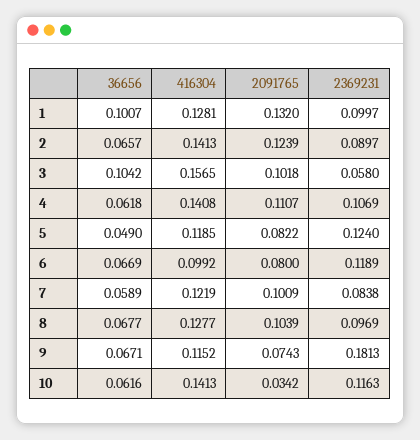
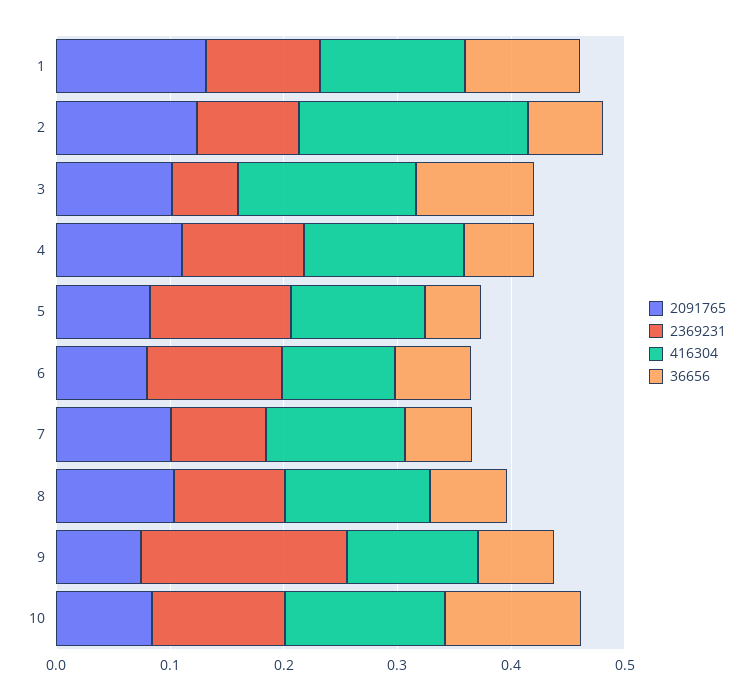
  {
    "36656": {
      "1": 0.1007,
      "2": 0.0657,
      "3": 0.1042,
      "4": 0.0618,
      "5": 0.049,
      "6": 0.0669,
      "7": 0.0589,
      "8": 0.0677,
      "9": 0.0671,
-     "10": 0.0616
+     "10": 0.12
    },
    "416304": {
      "1": 0.1281,
-     "2": 0.1413,
+     "2": 0.2,
      "3": 0.1565,
      "4": 0.1408,
      "5": 0.1185,
      "6": 0.0992,
      "7": 0.1219,
      "8": 0.1277,
      "9": 0.1152,
      "10": 0.1413
    },
    "2091765": {
      "1": 0.132,
      "2": 0.1239,
      "3": 0.1018,
      "4": 0.1107,
      "5": 0.0822,
      "6": 0.08,
      "7": 0.1009,
      "8": 0.1039,
      "9": 0.0743,
-     "10": 0.0342
+     "10": 0.08
    },
    "2369231": {
      "1": 0.0997,
      "2": 0.0897,
      "3": 0.058,
      "4": 0.1069,
      "5": 0.124,
      "6": 0.1189,
      "7": 0.0838,
      "8": 0.0969,
      "9": 0.1813,
      "10": 0.1163
    }
  }

